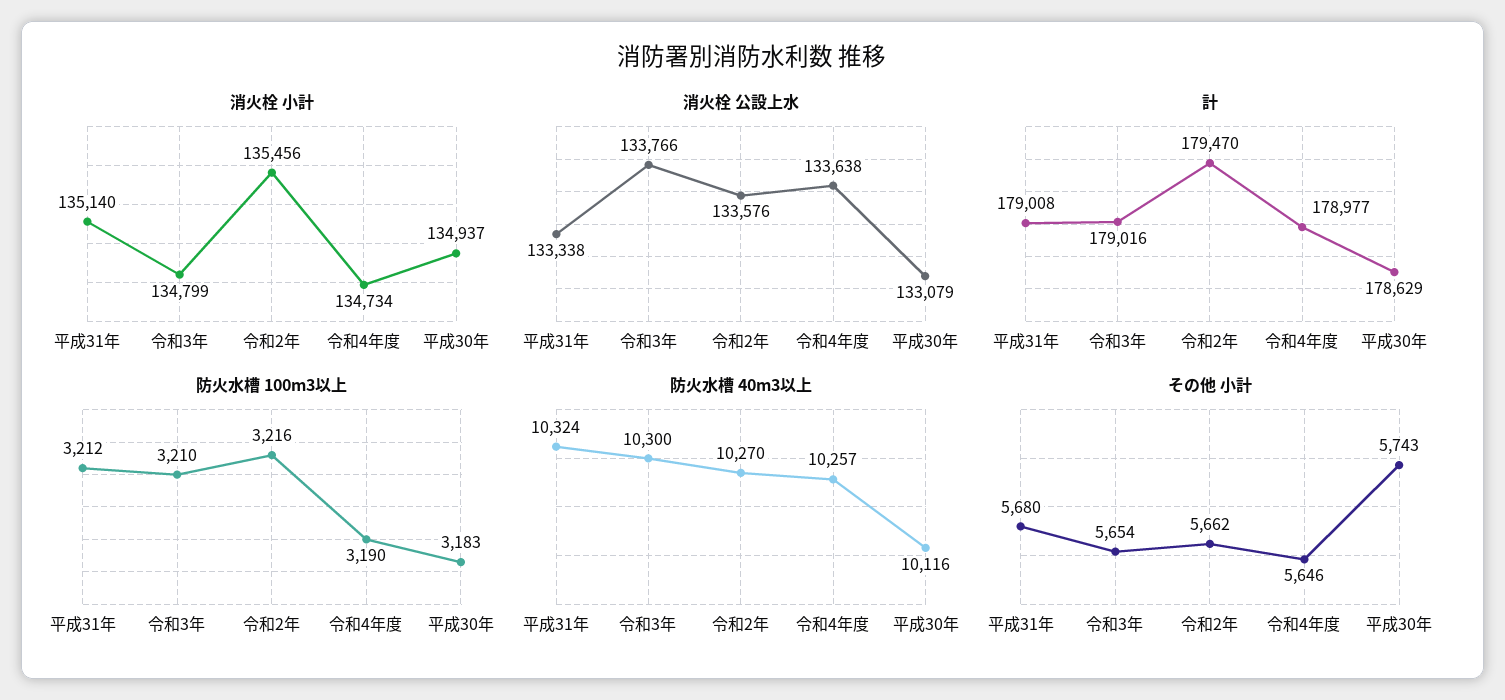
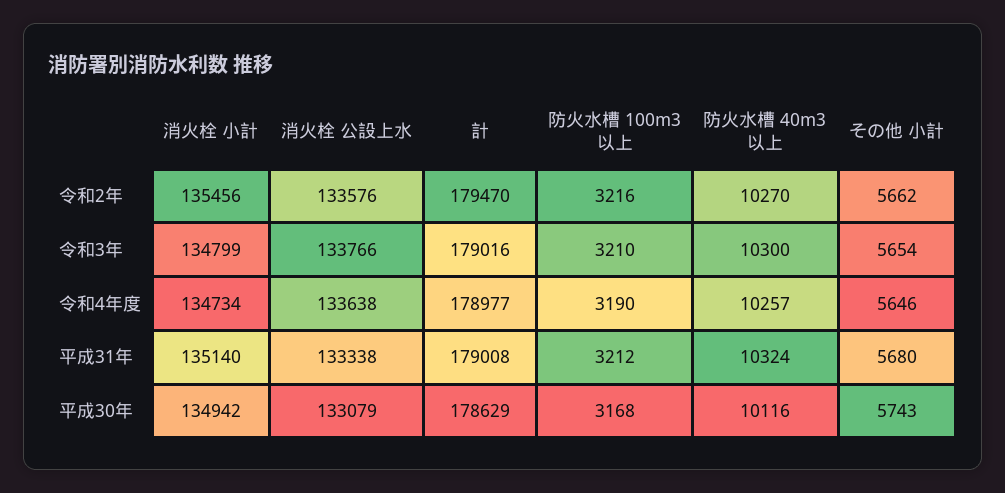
  {
    "消火栓 小計": {
      "平成31年": 135140,
      "令和3年": 134799,
      "令和2年": 135456,
      "令和4年度": 134734,
-     "平成30年": 134937
+     "平成30年": 134942
    },
    "消火栓 公設上水": {
      "平成31年": 133338,
      "令和3年": 133766,
      "令和2年": 133576,
      "令和4年度": 133638,
      "平成30年": 133079
    },
    "計": {
      "平成31年": 179008,
      "令和3年": 179016,
      "令和2年": 179470,
      "令和4年度": 178977,
      "平成30年": 178629
    },
    "防火水槽 100m3以上": {
      "平成31年": 3212,
      "令和3年": 3210,
      "令和2年": 3216,
      "令和4年度": 3190,
-     "平成30年": 3183
+     "平成30年": 3168
    },
    "防火水槽 40m3以上": {
      "平成31年": 10324,
      "令和3年": 10300,
      "令和2年": 10270,
      "令和4年度": 10257,
      "平成30年": 10116
    },
    "その他 小計": {
      "平成31年": 5680,
      "令和3年": 5654,
      "令和2年": 5662,
      "令和4年度": 5646,
      "平成30年": 5743
    }
  }

